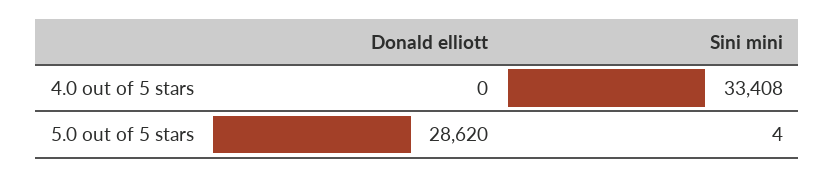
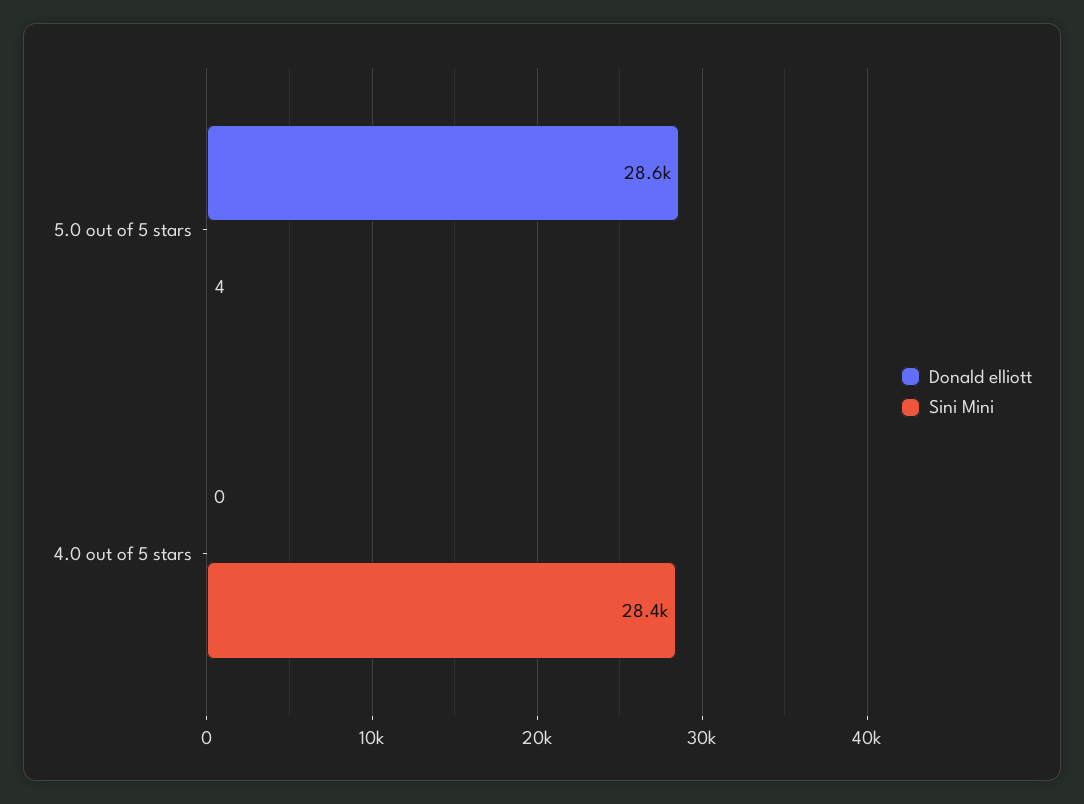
  {
    "Donald elliott": {
      "4.0 out of 5 stars": 0,
      "5.0 out of 5 stars": 28620
    },
    "Sini mini": {
-     "4.0 out of 5 stars": 33408,
+     "4.0 out of 5 stars": 28400,
      "5.0 out of 5 stars": 4
    }
  }

